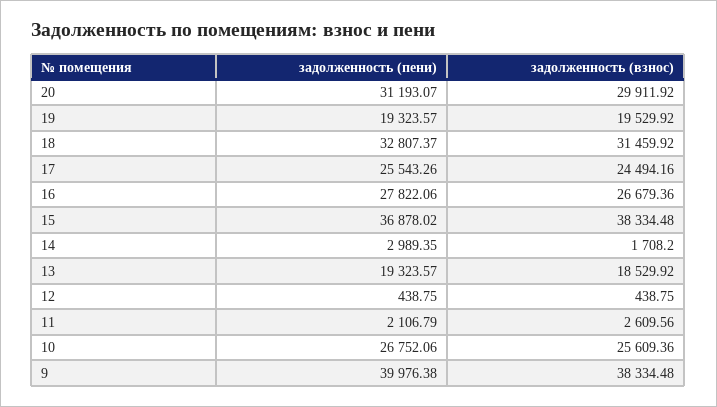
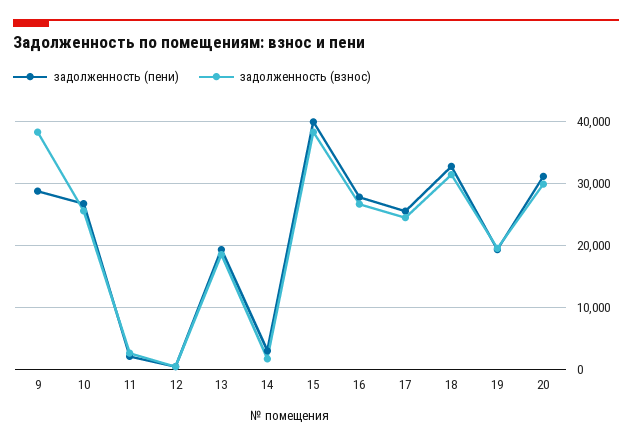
  {
    "задолженность (пени)": {
      "20": 31193.07,
      "19": 19323.57,
      "18": 32807.37,
      "17": 25543.26,
      "16": 27822.06,
-     "15": 36878.02,
+     "15": 40000,
      "14": 2989.35,
      "13": 19323.57,
      "12": 438.75,
      "11": 2106.79,
      "10": 26752.06,
-     "9": 39976.38
+     "9": 29000
    },
    "задолженность (взнос)": {
      "20": 29911.92,
      "19": 19529.92,
      "18": 31459.92,
      "17": 24494.16,
      "16": 26679.36,
      "15": 38334.48,
      "14": 1708.2,
      "13": 18529.92,
      "12": 438.75,
      "11": 2609.56,
      "10": 25609.36,
      "9": 38334.48
    }
  }

